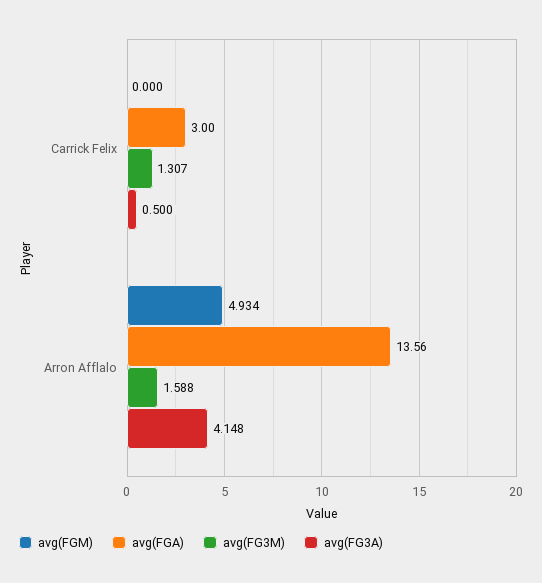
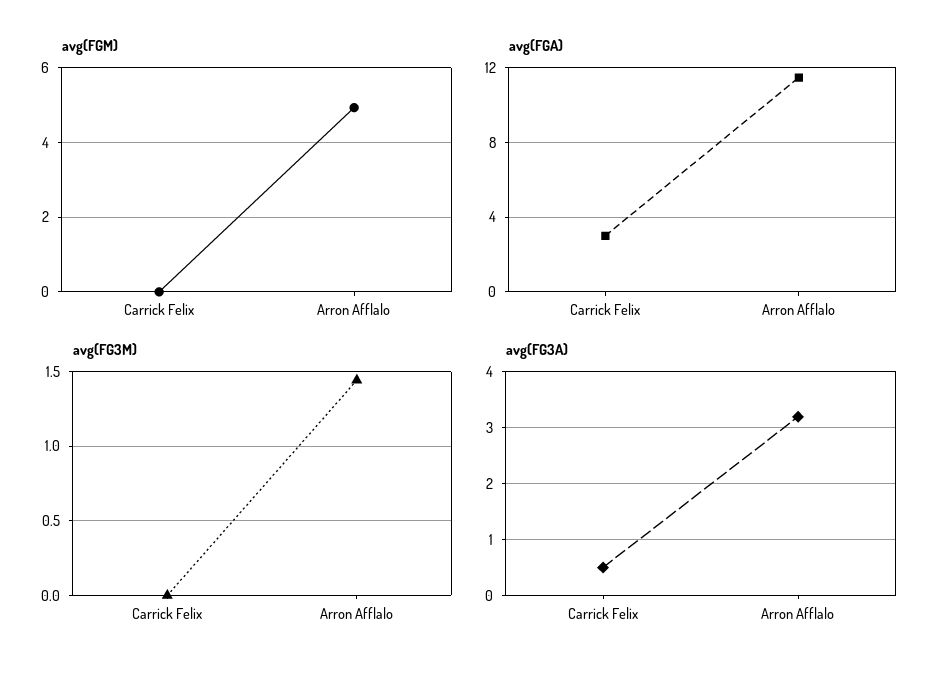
  {
    "avg(FGM)": {
      "Carrick Felix": 0,
      "Arron Afflalo": 4.934
    },
    "avg(FGA)": {
      "Carrick Felix": 3,
-     "Arron Afflalo": 13.56
+     "Arron Afflalo": 11.5
    },
    "avg(FG3M)": {
-     "Carrick Felix": 1.307,
+     "Carrick Felix": 0,
-     "Arron Afflalo": 1.588
+     "Arron Afflalo": 1.45
    },
    "avg(FG3A)": {
      "Carrick Felix": 0.5,
-     "Arron Afflalo": 4.148
+     "Arron Afflalo": 3.2
    }
  }

